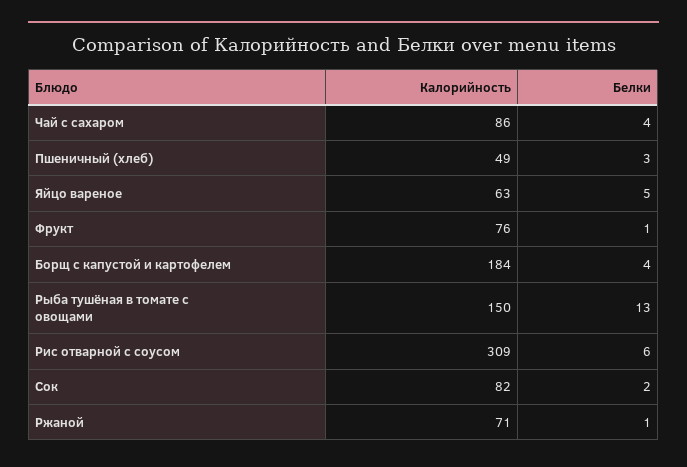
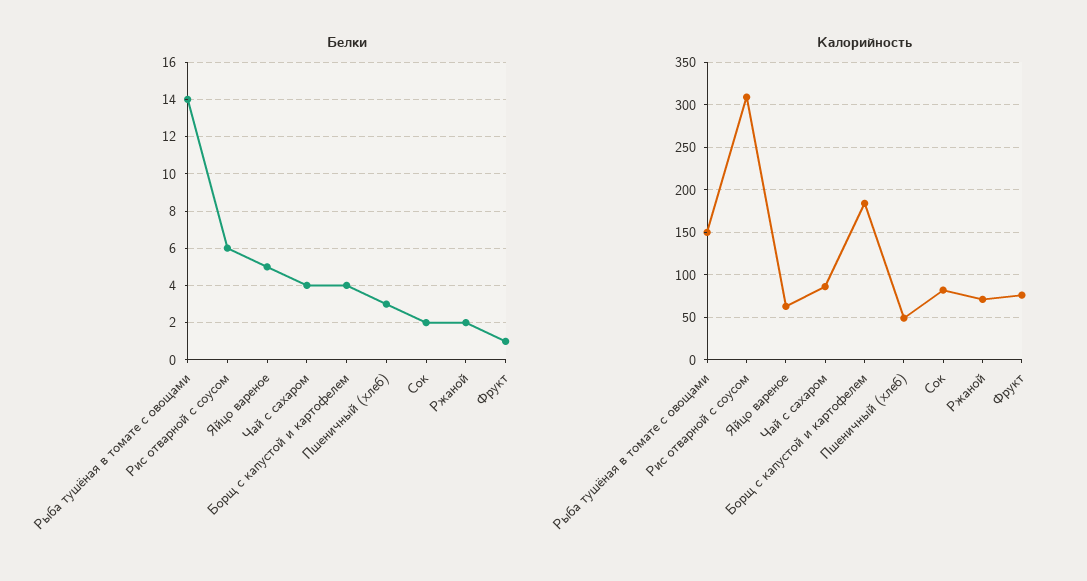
  {
    "Калорийность": {
      "Чай с сахаром": 86,
      "Пшеничный (хлеб)": 49,
      "Яйцо вареное": 63,
      "Фрукт": 76,
      "Борщ с капустой и картофелем": 184,
      "Рыба тушёная в томате с овощами": 150,
      "Рис отварной с соусом": 309,
      "Сок": 82,
      "Ржаной": 71
    },
    "Белки": {
      "Чай с сахаром": 4,
      "Пшеничный (хлеб)": 3,
      "Яйцо вареное": 5,
      "Фрукт": 1,
      "Борщ с капустой и картофелем": 4,
-     "Рыба тушёная в томате с овощами": 13,
+     "Рыба тушёная в томате с овощами": 14,
      "Рис отварной с соусом": 6,
      "Сок": 2,
-     "Ржаной": 1
+     "Ржаной": 2
    }
  }

